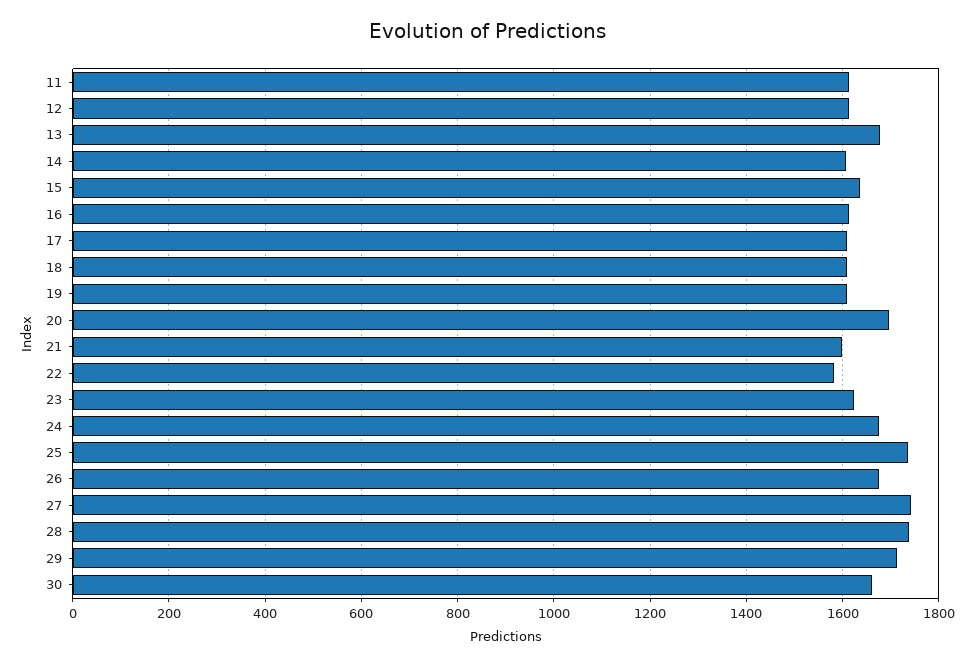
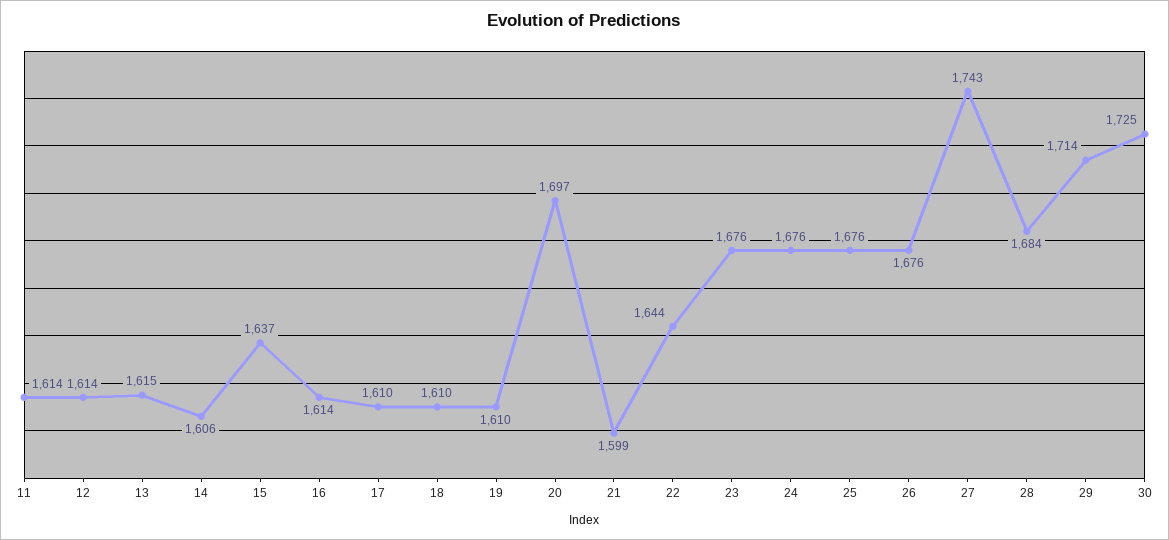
  {
    "11": 1614,
    "12": 1614,
-   "13": 1680,
+   "13": 1615,
    "14": 1606,
    "15": 1637,
    "16": 1614,
    "17": 1610,
    "18": 1610,
    "19": 1610,
    "20": 1697,
    "21": 1599,
-   "22": 1580,
+   "22": 1644,
-   "23": 1620,
+   "23": 1676,
    "24": 1676,
-   "25": 1740,
+   "25": 1676,
    "26": 1676,
    "27": 1743,
-   "28": 1740,
+   "28": 1684,
    "29": 1714,
-   "30": 1660
+   "30": 1725
  }

